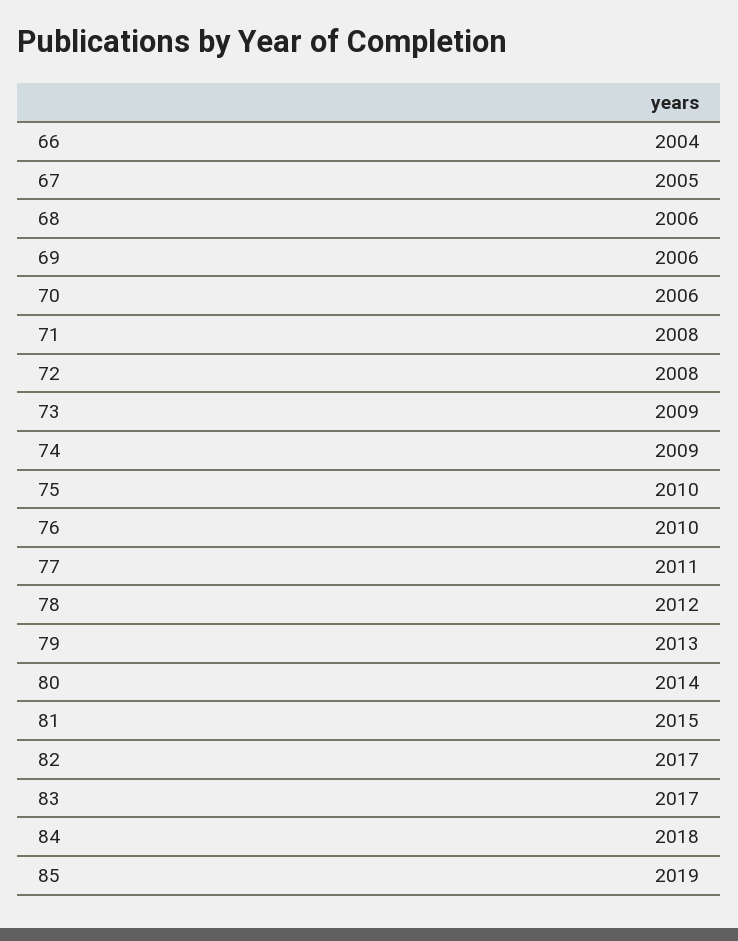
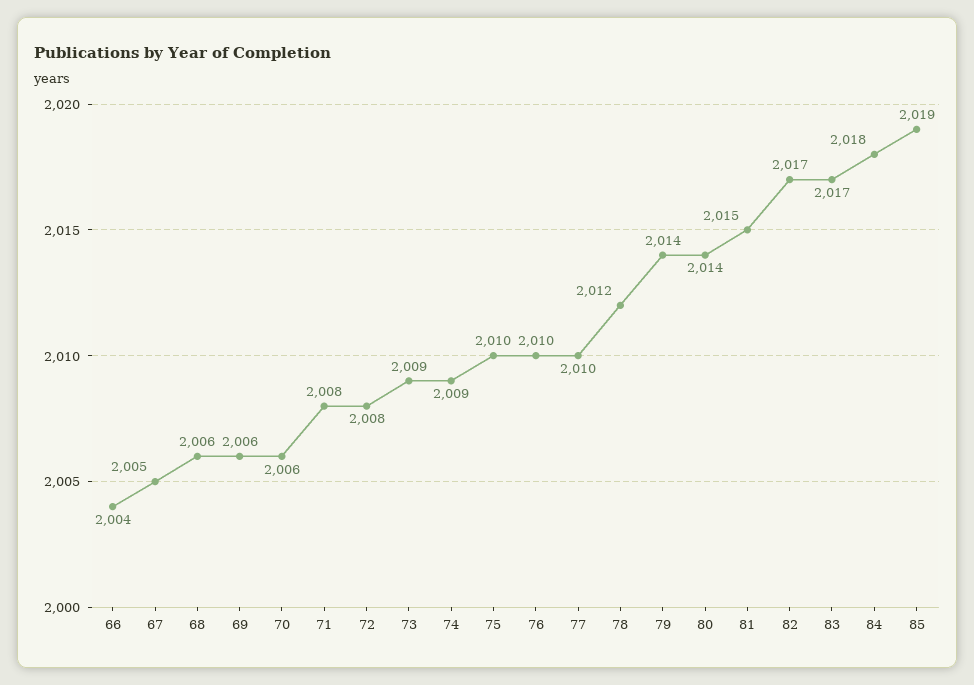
  {
    "66": 2004,
    "67": 2005,
    "68": 2006,
    "69": 2006,
    "70": 2006,
    "71": 2008,
    "72": 2008,
    "73": 2009,
    "74": 2009,
    "75": 2010,
    "76": 2010,
-   "77": 2011,
+   "77": 2010,
    "78": 2012,
-   "79": 2013,
+   "79": 2014,
    "80": 2014,
    "81": 2015,
    "82": 2017,
    "83": 2017,
    "84": 2018,
    "85": 2019
  }

